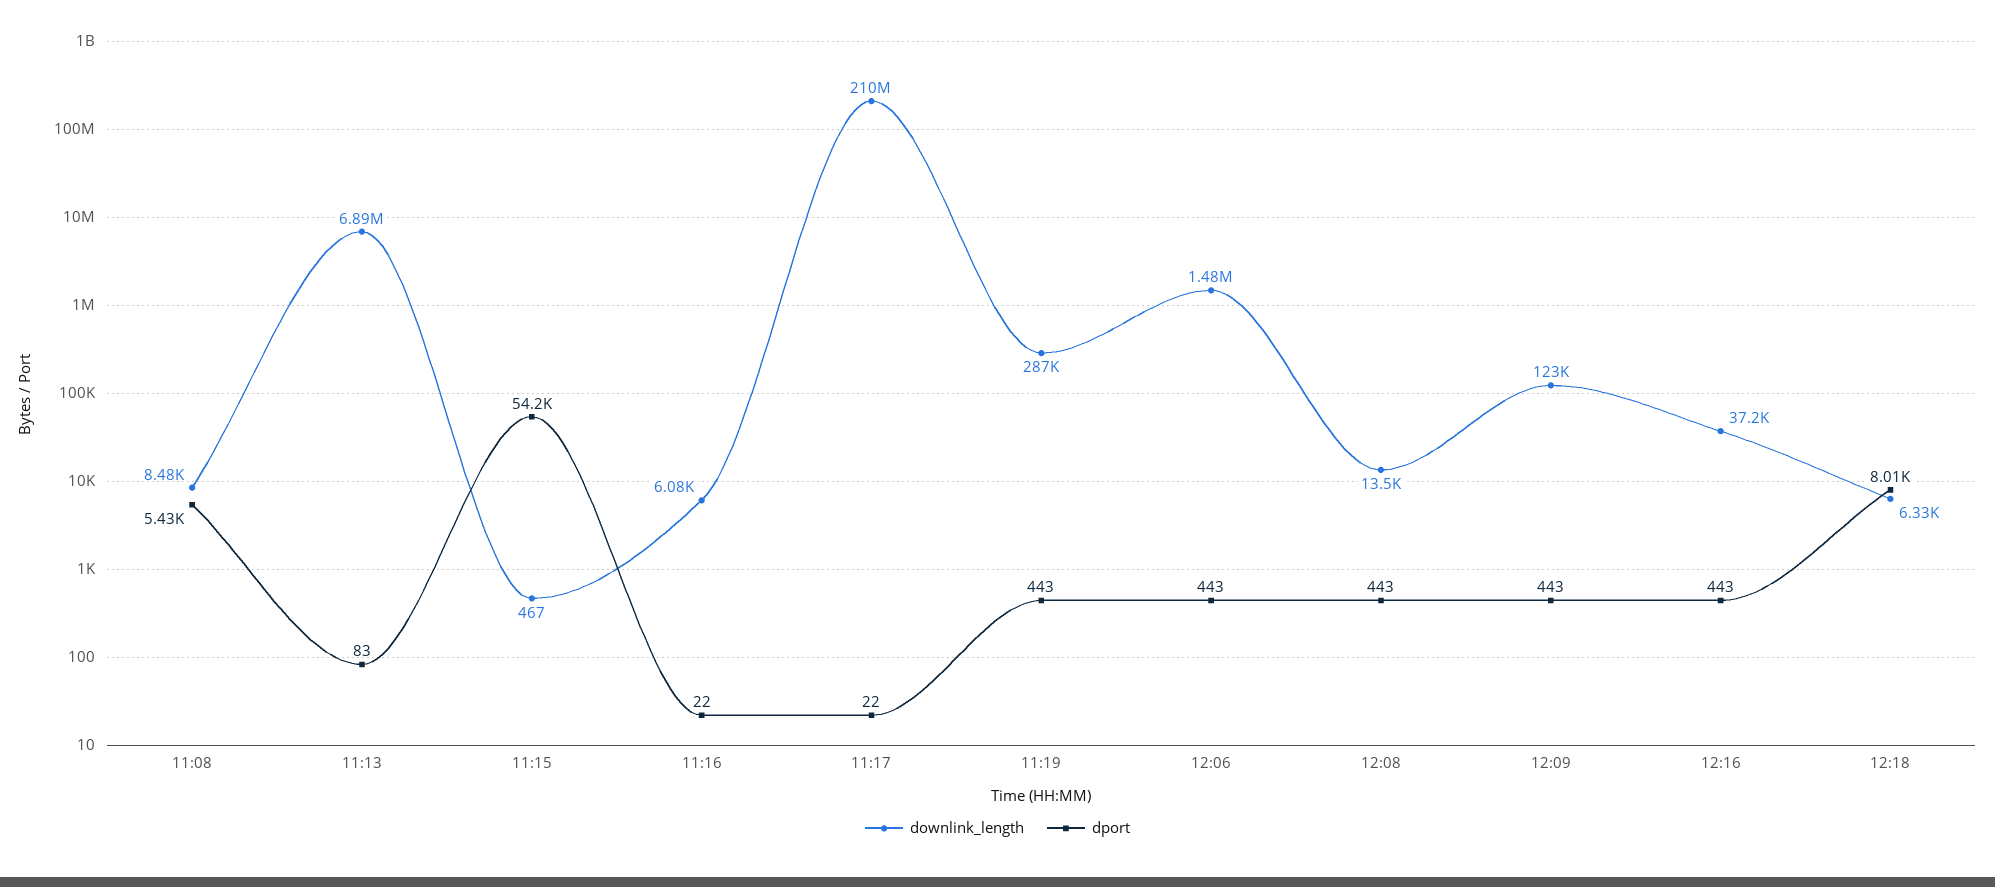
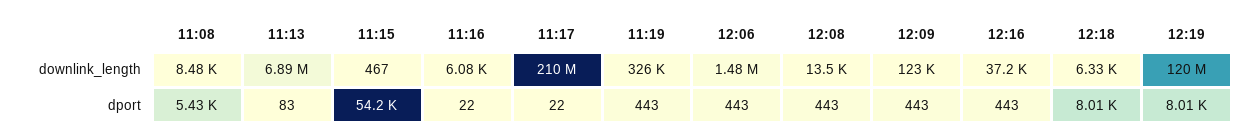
  {
    "downlink_length": {
      "11:08": 8480,
      "11:13": 6890000,
      "11:15": 467,
      "11:16": 6080,
      "11:17": 210000000,
-     "11:19": 287000,
+     "11:19": 326000,
      "12:06": 1480000,
      "12:08": 13500,
      "12:09": 123000,
      "12:16": 37200,
-     "12:18": 6330
+     "12:18": 6330,
+     "12:19": 120000000
    },
    "dport": {
      "11:08": 5430,
      "11:13": 83,
      "11:15": 54200,
      "11:16": 22,
      "11:17": 22,
      "11:19": 443,
      "12:06": 443,
      "12:08": 443,
      "12:09": 443,
      "12:16": 443,
-     "12:18": 8010
+     "12:18": 8010,
+     "12:19": 8010
    }
  }

